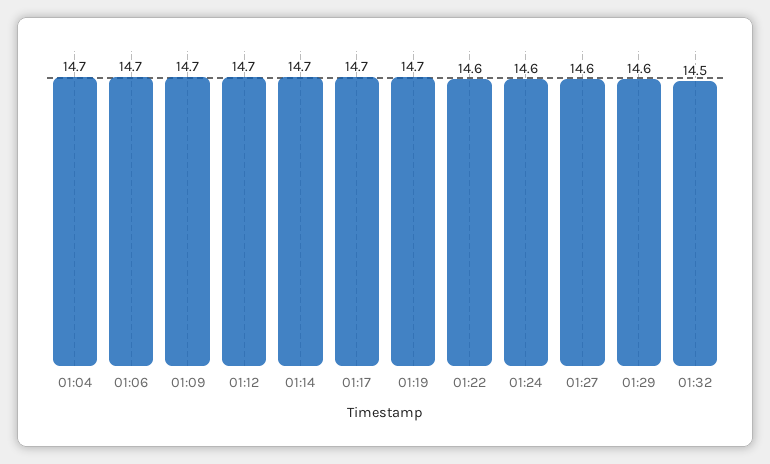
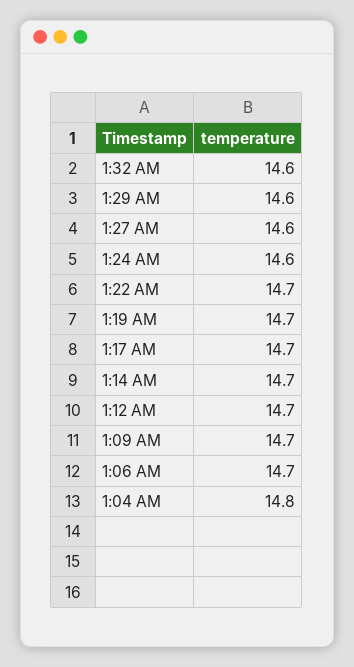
  {
-   "01:04": 14.7,
+   "01:04": 14.8,
    "01:06": 14.7,
    "01:09": 14.7,
    "01:12": 14.7,
    "01:14": 14.7,
    "01:17": 14.7,
    "01:19": 14.7,
-   "01:22": 14.6,
+   "01:22": 14.7,
    "01:24": 14.6,
    "01:27": 14.6,
    "01:29": 14.6,
-   "01:32": 14.5
+   "01:32": 14.6
  }

